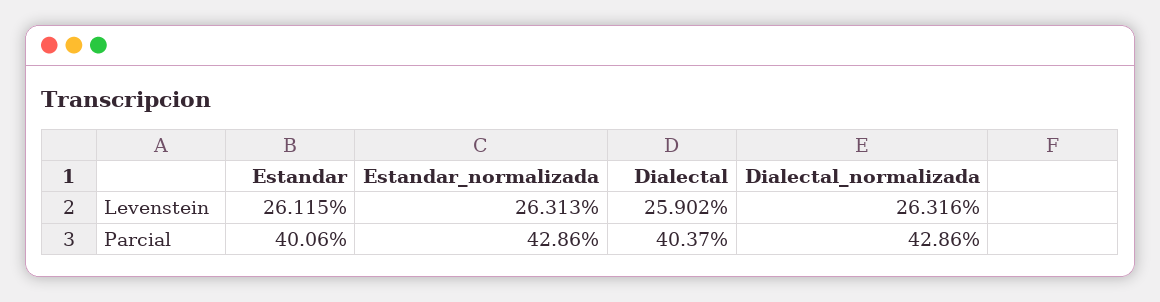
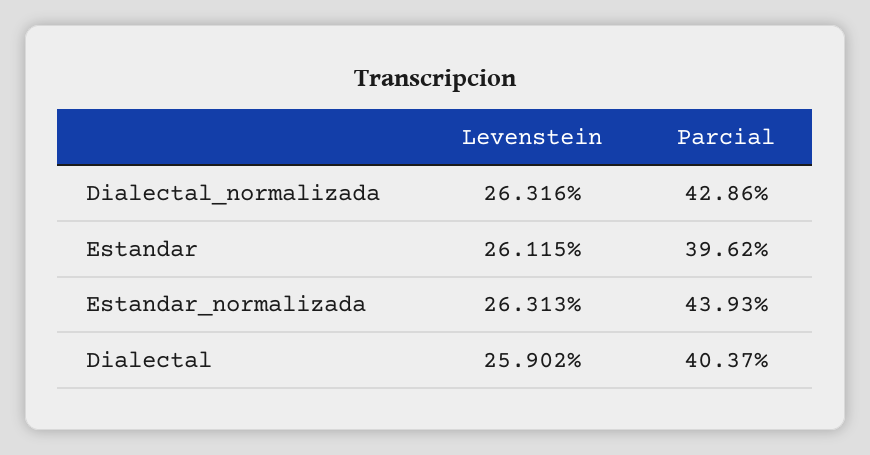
  {
    "Estandar": {
      "Levenstein": 26.115,
-     "Parcial": 40.06
+     "Parcial": 39.62
    },
    "Estandar_normalizada": {
      "Levenstein": 26.313,
-     "Parcial": 42.86
+     "Parcial": 43.93
    },
    "Dialectal": {
      "Levenstein": 25.902,
      "Parcial": 40.37
    },
    "Dialectal_normalizada": {
      "Levenstein": 26.316,
      "Parcial": 42.86
    }
  }

